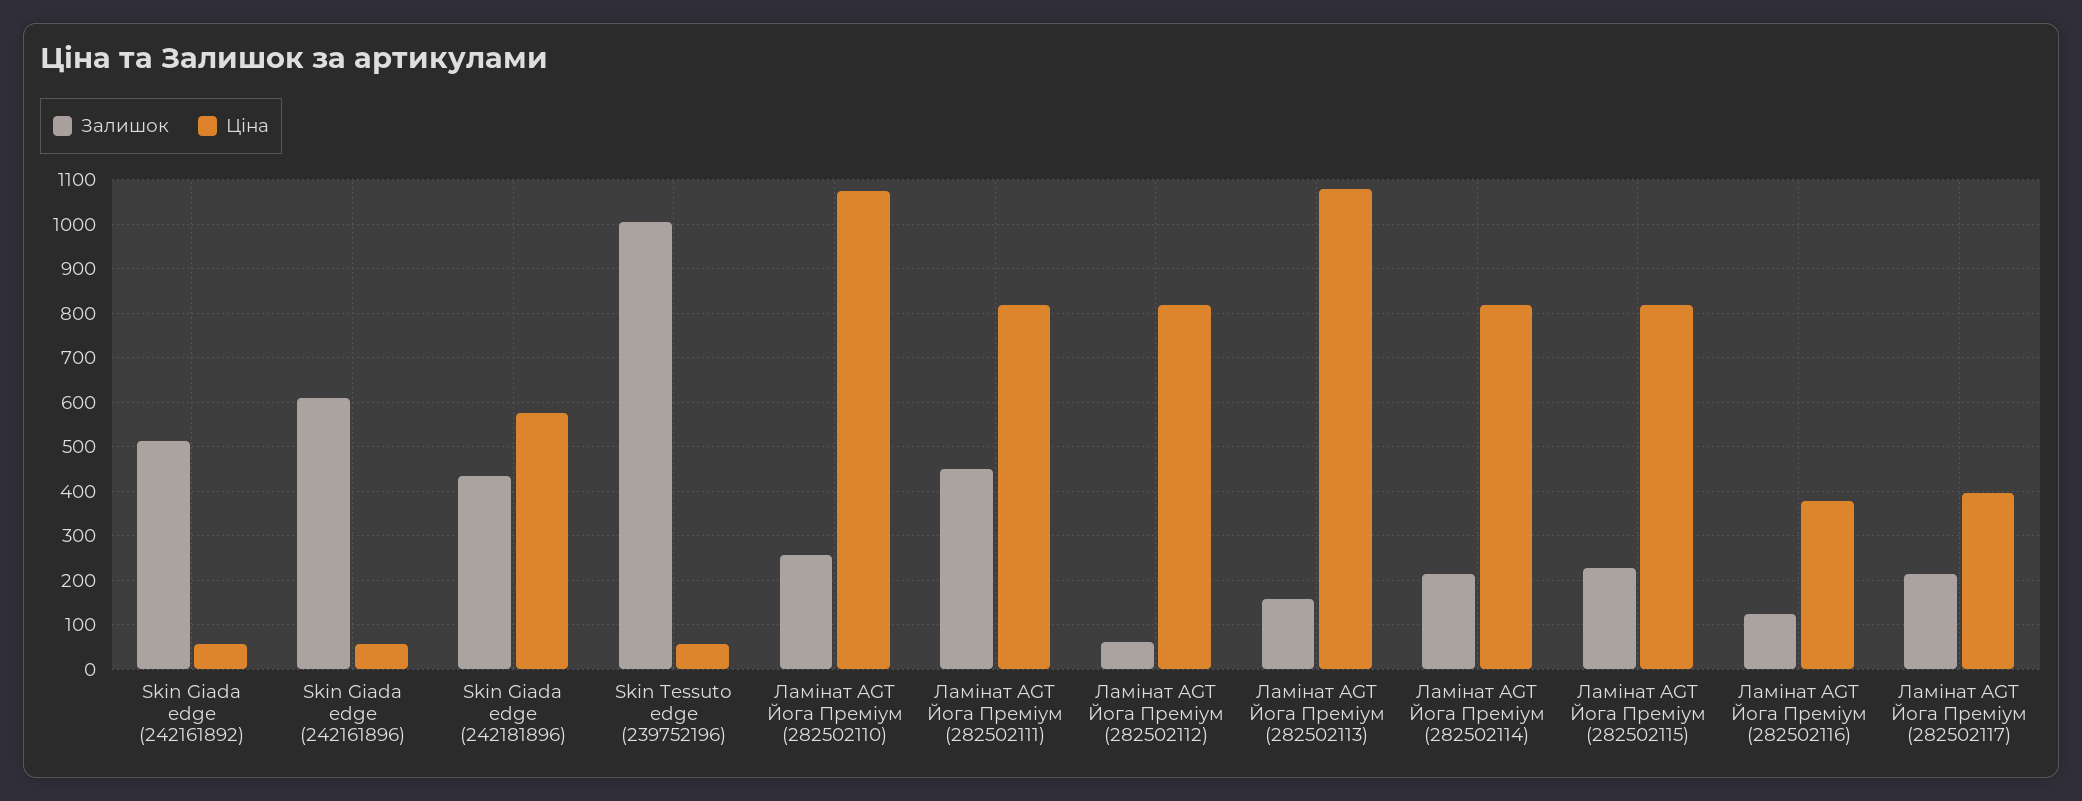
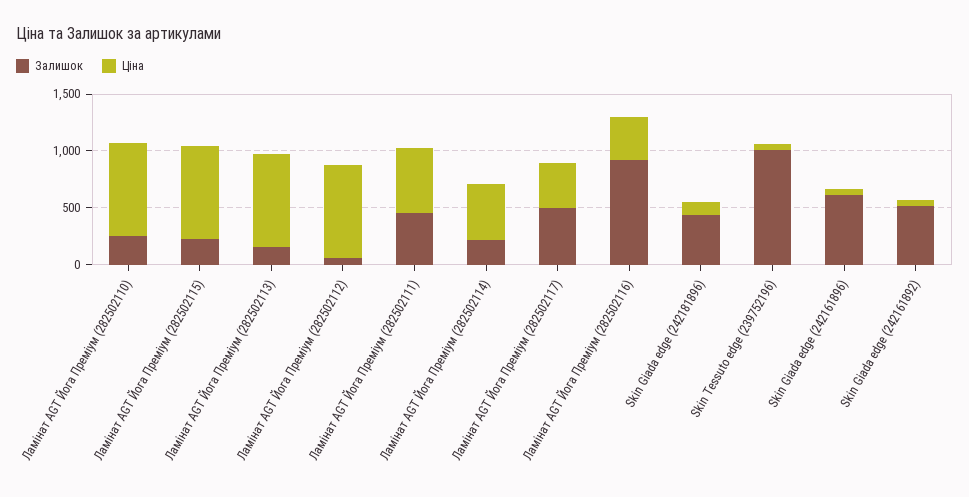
  {
    "Залишок": {
      "Skin Giada edge (242161892)": 520,
      "Skin Giada edge (242161896)": 600,
      "Skin Giada edge (242181896)": 440,
      "Skin Tessuto edge (239752196)": 1000,
      "Ламінат AGT Йога Преміум (282502110)": 260,
      "Ламінат AGT Йога Преміум (282502111)": 460,
      "Ламінат AGT Йога Преміум (282502112)": 60,
      "Ламінат AGT Йога Преміум (282502113)": 160,
      "Ламінат AGT Йога Преміум (282502114)": 220,
      "Ламінат AGT Йога Преміум (282502115)": 220,
-     "Ламінат AGT Йога Преміум (282502116)": 120,
+     "Ламінат AGT Йога Преміум (282502116)": 900,
-     "Ламінат AGT Йога Преміум (282502117)": 220
+     "Ламінат AGT Йога Преміум (282502117)": 500
    },
    "Ціна": {
      "Skin Giada edge (242161892)": 60,
      "Skin Giada edge (242161896)": 60,
-     "Skin Giada edge (242181896)": 580,
+     "Skin Giada edge (242181896)": 100,
      "Skin Tessuto edge (239752196)": 60,
-     "Ламінат AGT Йога Преміум (282502110)": 1080,
+     "Ламінат AGT Йога Преміум (282502110)": 800,
-     "Ламінат AGT Йога Преміум (282502111)": 820,
+     "Ламінат AGT Йога Преміум (282502111)": 600,
      "Ламінат AGT Йога Преміум (282502112)": 820,
-     "Ламінат AGT Йога Преміум (282502113)": 1080,
+     "Ламінат AGT Йога Преміум (282502113)": 800,
-     "Ламінат AGT Йога Преміум (282502114)": 820,
+     "Ламінат AGT Йога Преміум (282502114)": 500,
      "Ламінат AGT Йога Преміум (282502115)": 820,
      "Ламінат AGT Йога Преміум (282502116)": 380,
      "Ламінат AGT Йога Преміум (282502117)": 400
    }
  }

